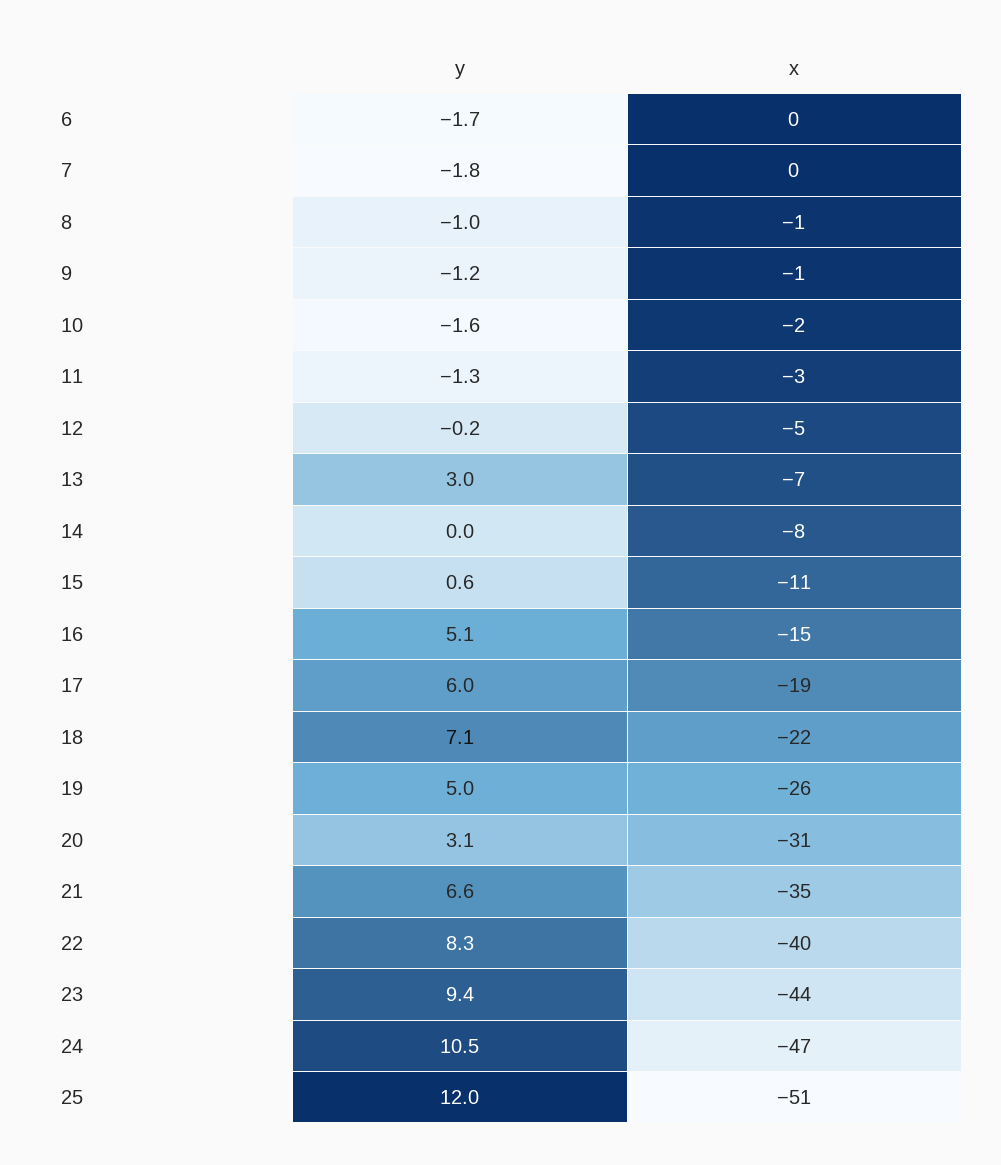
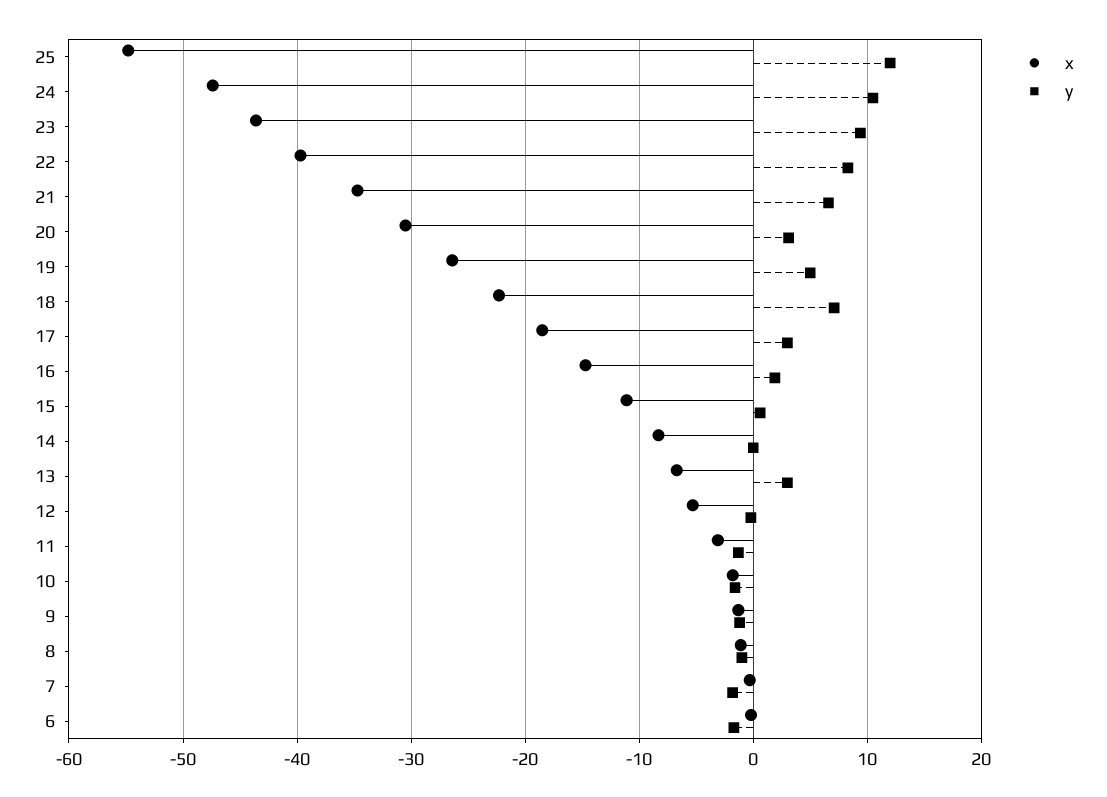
  {
    "y": {
      "6": -1.7,
      "7": -1.8,
      "8": -1,
      "9": -1.2,
      "10": -1.6,
      "11": -1.3,
      "12": -0.2,
      "13": 3,
      "14": 0,
      "15": 0.6,
-     "16": 5.1,
+     "16": 2,
-     "17": 6,
+     "17": 3,
      "18": 7.1,
      "19": 5,
      "20": 3.1,
      "21": 6.6,
      "22": 8.3,
      "23": 9.4,
      "24": 10.5,
      "25": 12
    },
    "x": {
      "6": 0,
      "7": 0,
      "8": -1,
      "9": -1,
      "10": -2,
      "11": -3,
      "12": -5,
      "13": -7,
      "14": -8,
      "15": -11,
      "16": -15,
      "17": -19,
      "18": -22,
      "19": -26,
      "20": -31,
      "21": -35,
      "22": -40,
      "23": -44,
      "24": -47,
-     "25": -51
+     "25": -55
    }
  }

